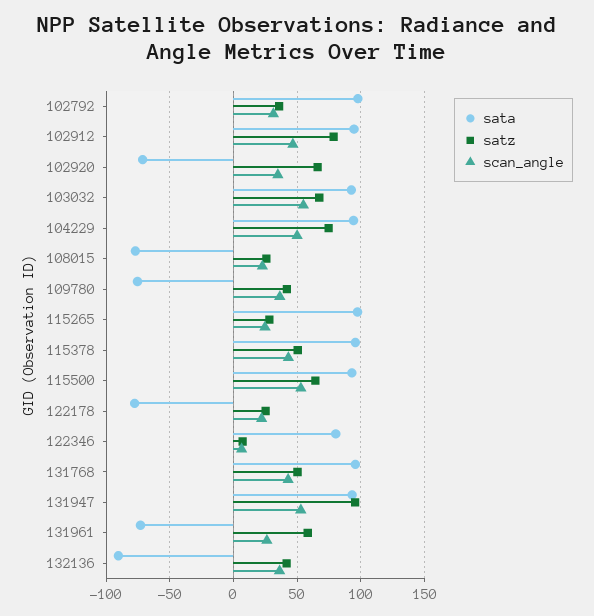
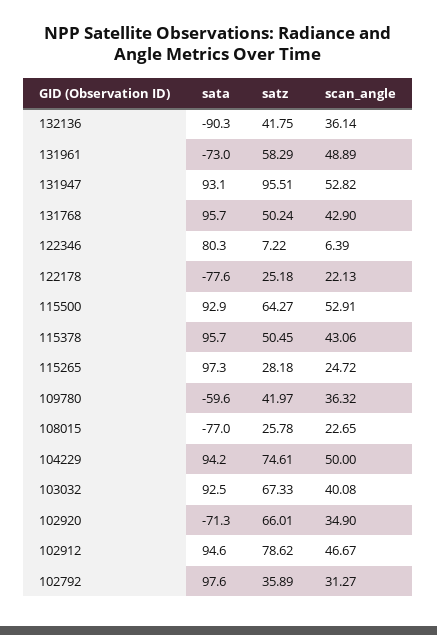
  {
    "sata": {
      "102792": 97.6,
      "102912": 94.6,
      "102920": -71.3,
      "103032": 92.5,
      "104229": 94.2,
      "108015": -77,
-     "109780": -75,
+     "109780": -59.6,
      "115265": 97.3,
      "115378": 95.7,
      "115500": 92.9,
      "122178": -77.6,
      "122346": 80.3,
      "131768": 95.7,
      "131947": 93.1,
      "131961": -73,
      "132136": -90.3
    },
    "satz": {
      "102792": 35.89,
      "102912": 78.62,
      "102920": 66.01,
      "103032": 67.33,
      "104229": 74.61,
      "108015": 25.78,
      "109780": 41.97,
      "115265": 28.18,
      "115378": 50.45,
      "115500": 64.27,
      "122178": 25.18,
      "122346": 7.22,
      "131768": 50.24,
      "131947": 95.51,
      "131961": 58.29,
      "132136": 41.75
    },
    "scan_angle": {
      "102792": 31.27,
      "102912": 46.67,
      "102920": 34.9,
-     "103032": 55,
+     "103032": 40.08,
      "104229": 50,
      "108015": 22.65,
      "109780": 36.32,
      "115265": 24.72,
      "115378": 43.06,
      "115500": 52.91,
      "122178": 22.13,
      "122346": 6.39,
      "131768": 42.9,
      "131947": 52.82,
-     "131961": 25,
+     "131961": 48.89,
      "132136": 36.14
    }
  }

